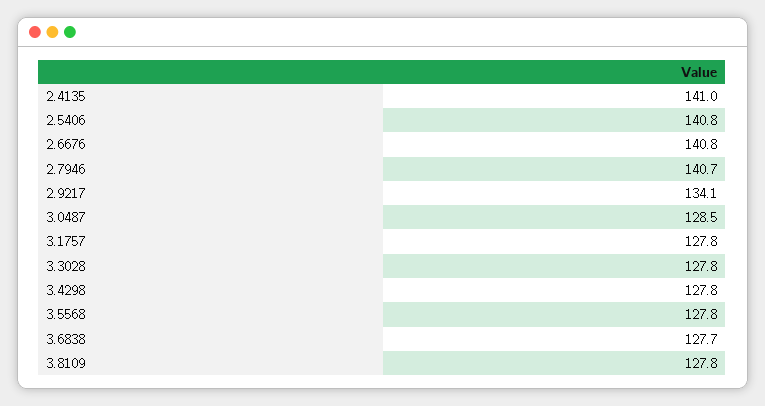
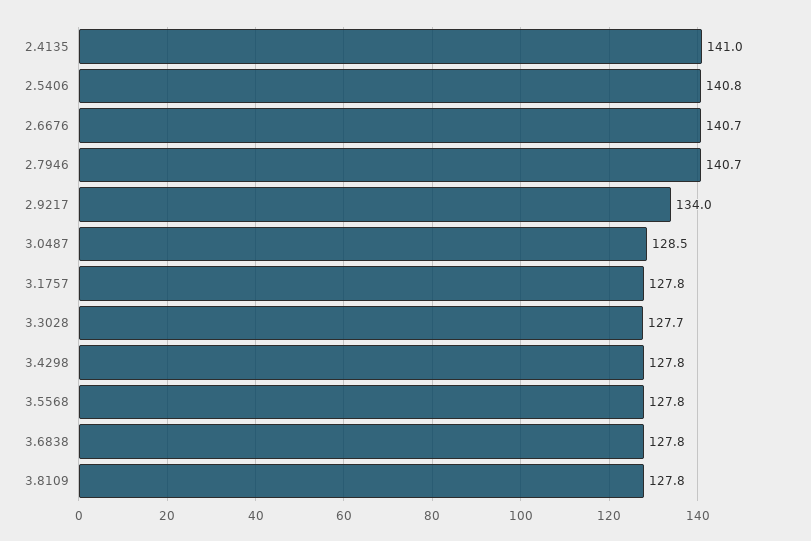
  {
    "2.4135": 141,
    "2.5406": 140.8,
-   "2.6676": 140.8,
+   "2.6676": 140.7,
    "2.7946": 140.7,
-   "2.9217": 134.1,
+   "2.9217": 134,
    "3.0487": 128.5,
    "3.1757": 127.8,
-   "3.3028": 127.8,
+   "3.3028": 127.7,
    "3.4298": 127.8,
    "3.5568": 127.8,
-   "3.6838": 127.7,
+   "3.6838": 127.8,
    "3.8109": 127.8
  }

